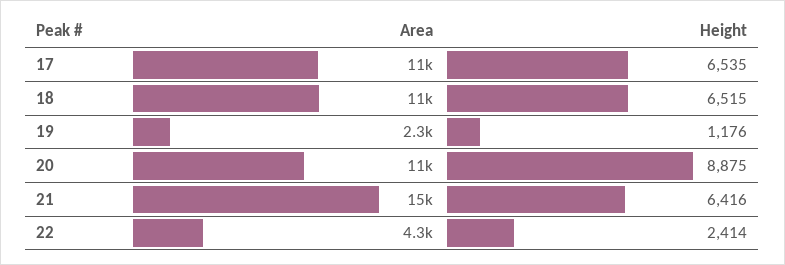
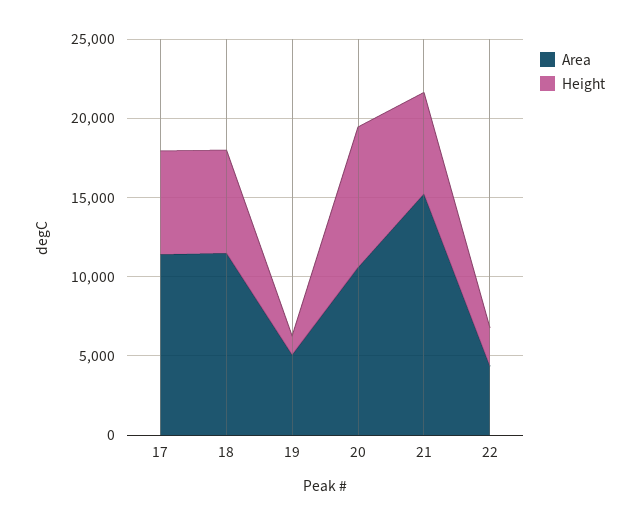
  {
    "Area": {
      "17": 11000,
      "18": 11000,
-     "19": 2300,
+     "19": 5000,
      "20": 11000,
      "21": 15000,
      "22": 4300
    },
    "Height": {
      "17": 6535,
      "18": 6515,
      "19": 1176,
      "20": 8875,
      "21": 6416,
      "22": 2414
    }
  }

